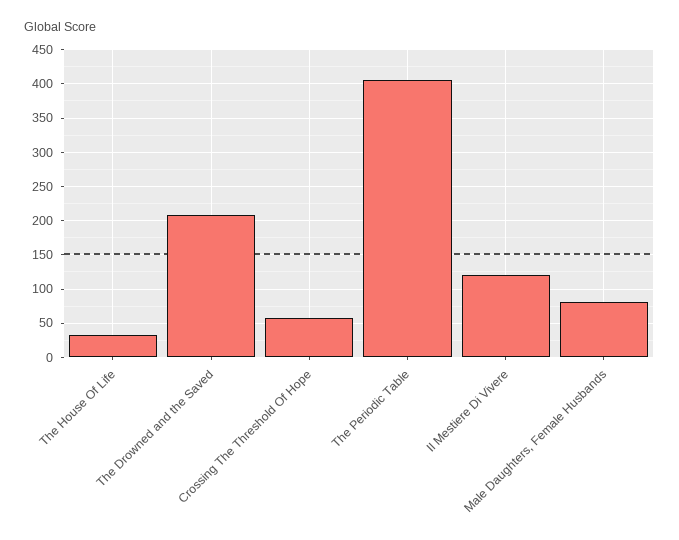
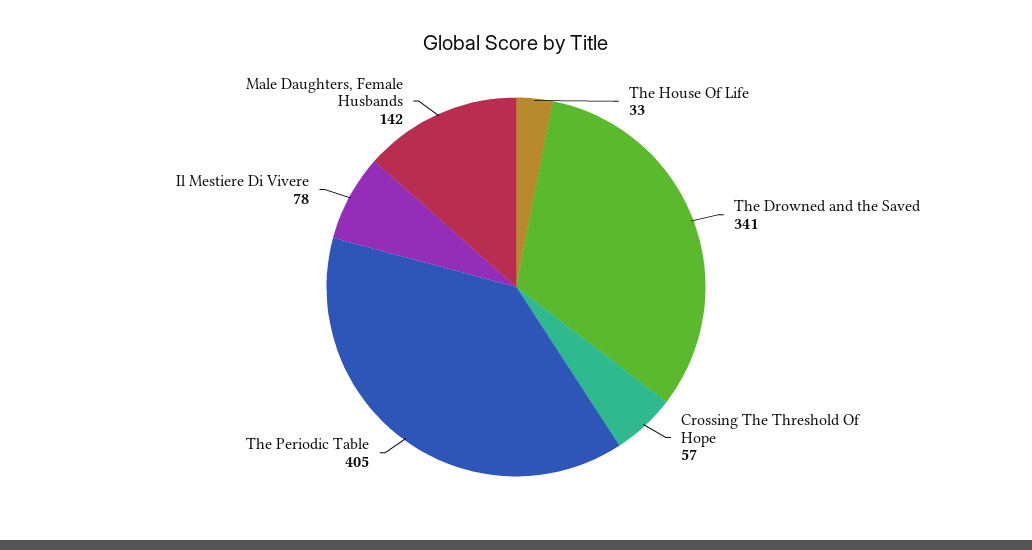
  {
    "The House Of Life": 33,
-   "The Drowned and the Saved": 210,
+   "The Drowned and the Saved": 341,
    "Crossing The Threshold Of Hope": 57,
    "The Periodic Table": 405,
-   "Il Mestiere Di Vivere": 120,
+   "Il Mestiere Di Vivere": 78,
-   "Male Daughters, Female Husbands": 80
+   "Male Daughters, Female Husbands": 142
  }

